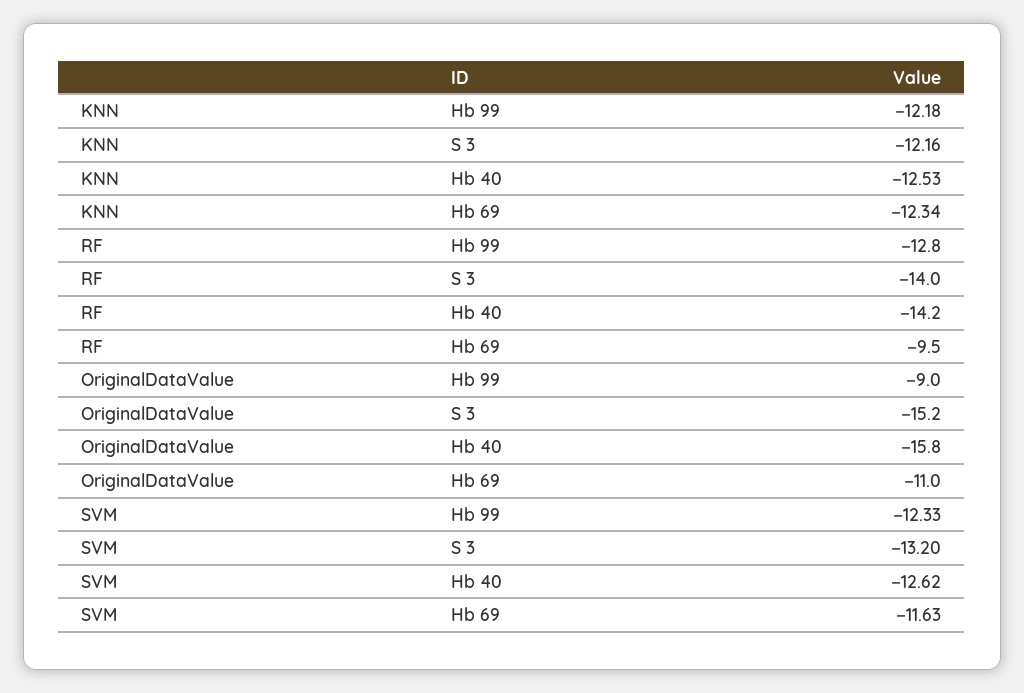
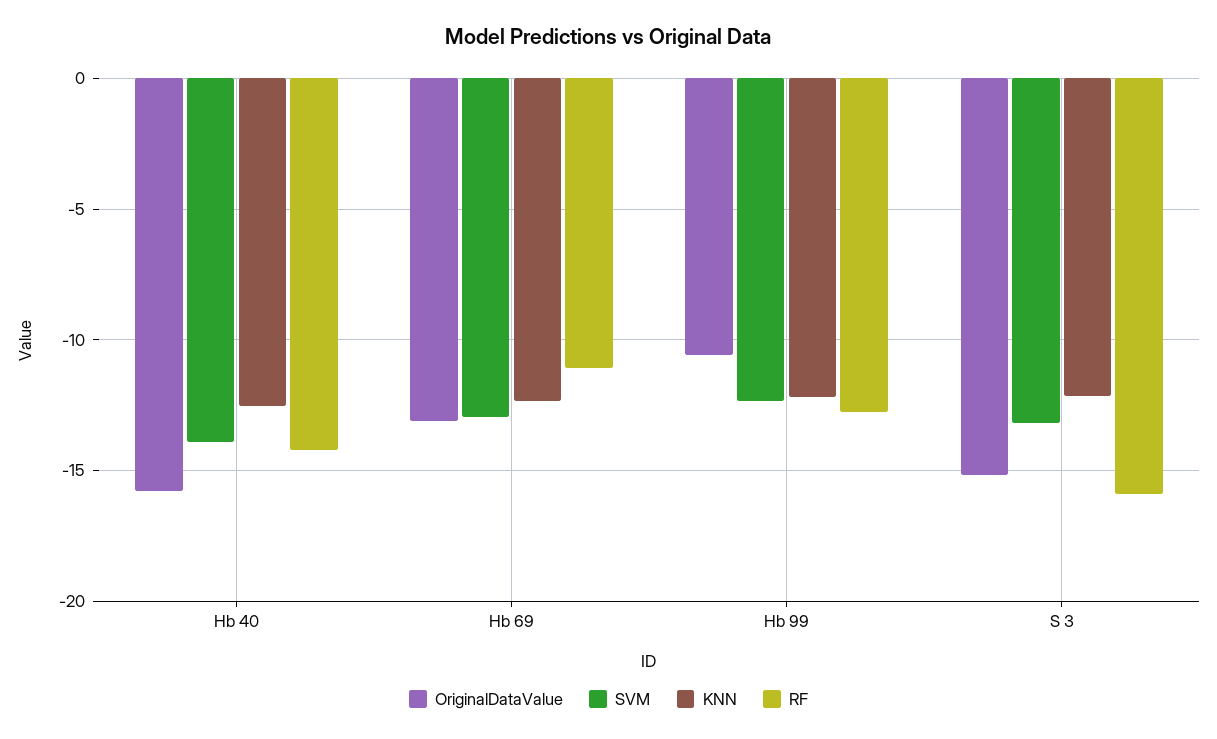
  {
    "KNN": {
      "Hb 99": -12.18,
      "S 3": -12.16,
      "Hb 40": -12.53,
      "Hb 69": -12.34
    },
    "RF": {
      "Hb 99": -12.8,
-     "S 3": -14,
+     "S 3": -16,
      "Hb 40": -14.2,
-     "Hb 69": -9.5
+     "Hb 69": -11
    },
    "OriginalDataValue": {
-     "Hb 99": -9,
+     "Hb 99": -10.5,
      "S 3": -15.2,
      "Hb 40": -15.8,
-     "Hb 69": -11
+     "Hb 69": -13
    },
    "SVM": {
      "Hb 99": -12.33,
      "S 3": -13.2,
-     "Hb 40": -12.62,
+     "Hb 40": -14,
-     "Hb 69": -11.63
+     "Hb 69": -13
    }
  }

